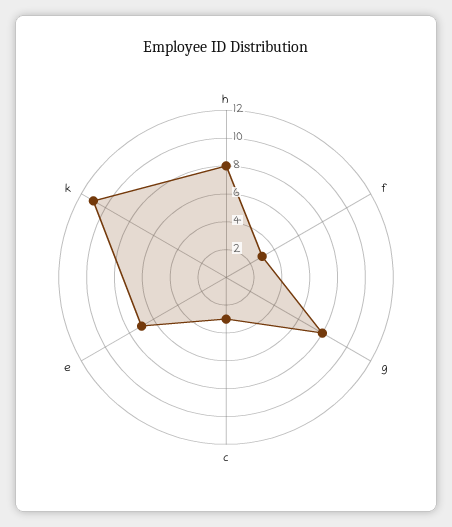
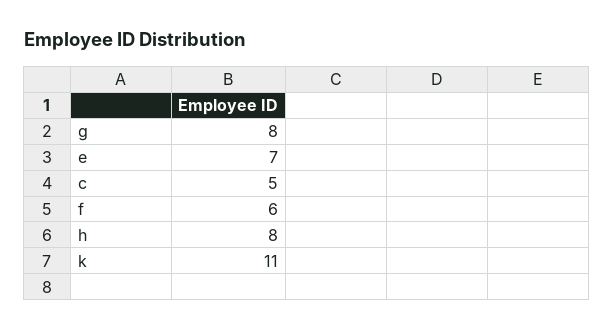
  {
    "h": 8,
-   "f": 3,
+   "f": 6,
    "g": 8,
-   "c": 3,
+   "c": 5,
    "e": 7,
    "k": 11
  }

